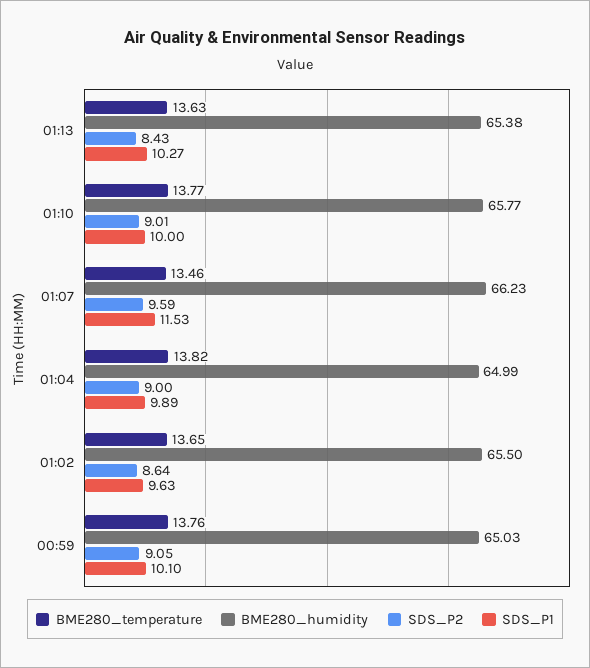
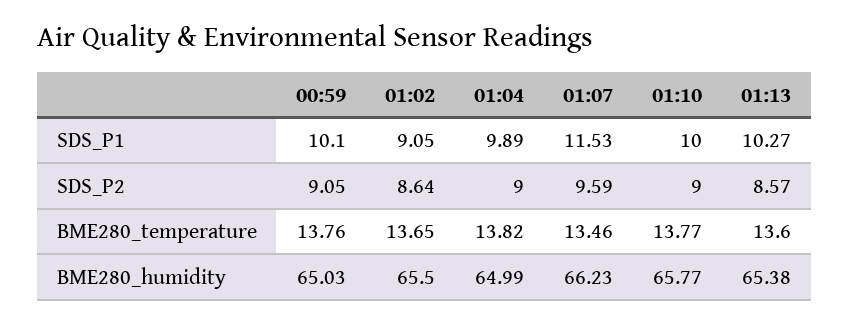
  {
    "BME280_temperature": {
-     "01:13": 13.63,
+     "01:13": 13.6,
      "01:10": 13.77,
      "01:07": 13.46,
      "01:04": 13.82,
      "01:02": 13.65,
      "00:59": 13.76
    },
    "BME280_humidity": {
      "01:13": 65.38,
      "01:10": 65.77,
      "01:07": 66.23,
      "01:04": 64.99,
      "01:02": 65.5,
      "00:59": 65.03
    },
    "SDS_P2": {
-     "01:13": 8.43,
+     "01:13": 8.57,
-     "01:10": 9.01,
+     "01:10": 9,
      "01:07": 9.59,
      "01:04": 9,
      "01:02": 8.64,
      "00:59": 9.05
    },
    "SDS_P1": {
      "01:13": 10.27,
      "01:10": 10,
      "01:07": 11.53,
      "01:04": 9.89,
-     "01:02": 9.63,
+     "01:02": 9.05,
      "00:59": 10.1
    }
  }

